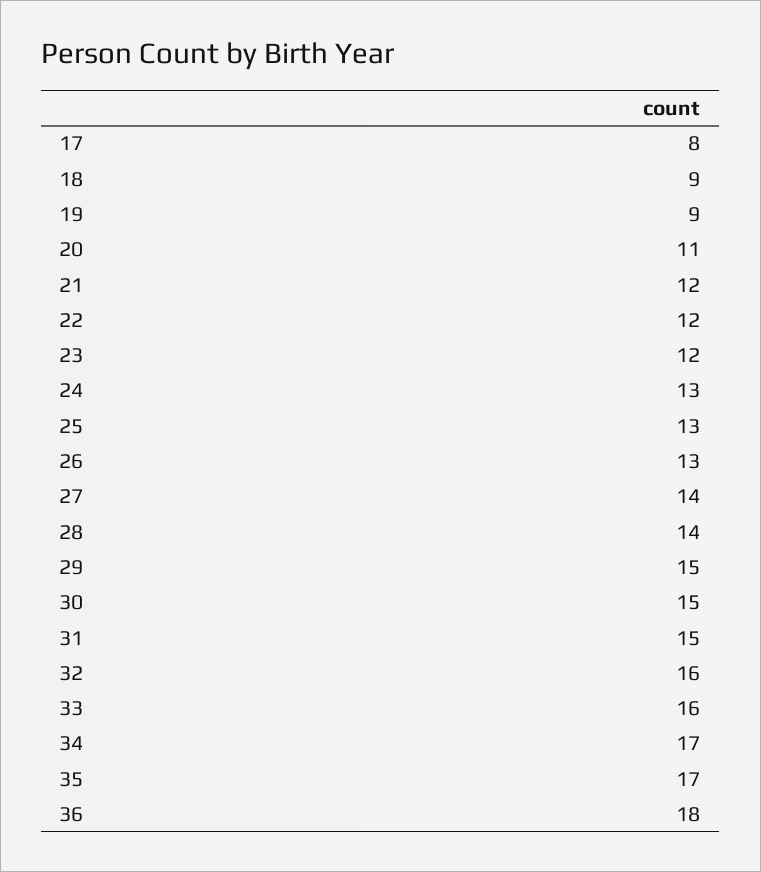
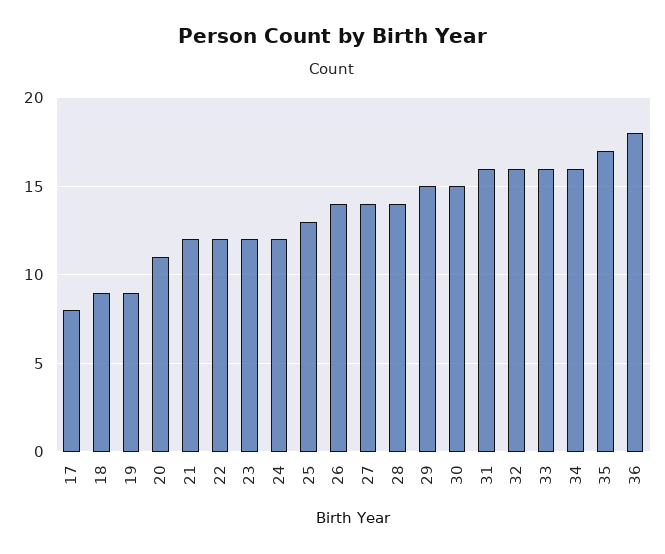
  {
    "17": 8,
    "18": 9,
    "19": 9,
    "20": 11,
    "21": 12,
    "22": 12,
    "23": 12,
-   "24": 13,
+   "24": 12,
    "25": 13,
-   "26": 13,
+   "26": 14,
    "27": 14,
    "28": 14,
    "29": 15,
    "30": 15,
-   "31": 15,
+   "31": 16,
    "32": 16,
    "33": 16,
-   "34": 17,
+   "34": 16,
    "35": 17,
    "36": 18
  }

